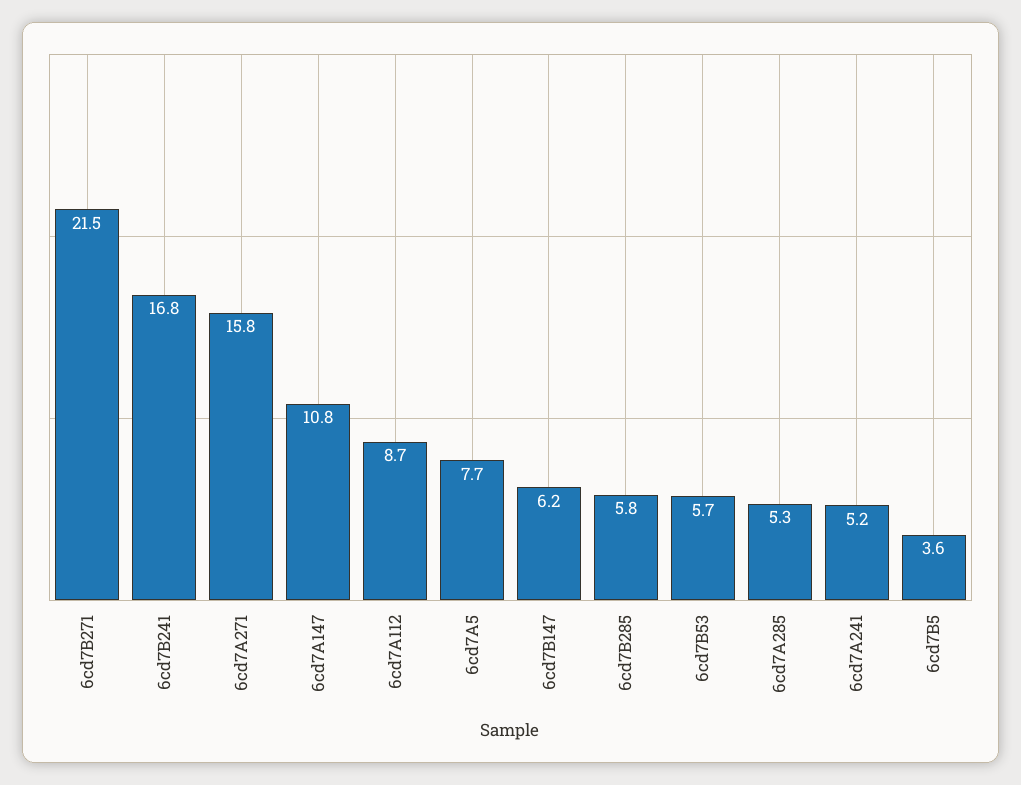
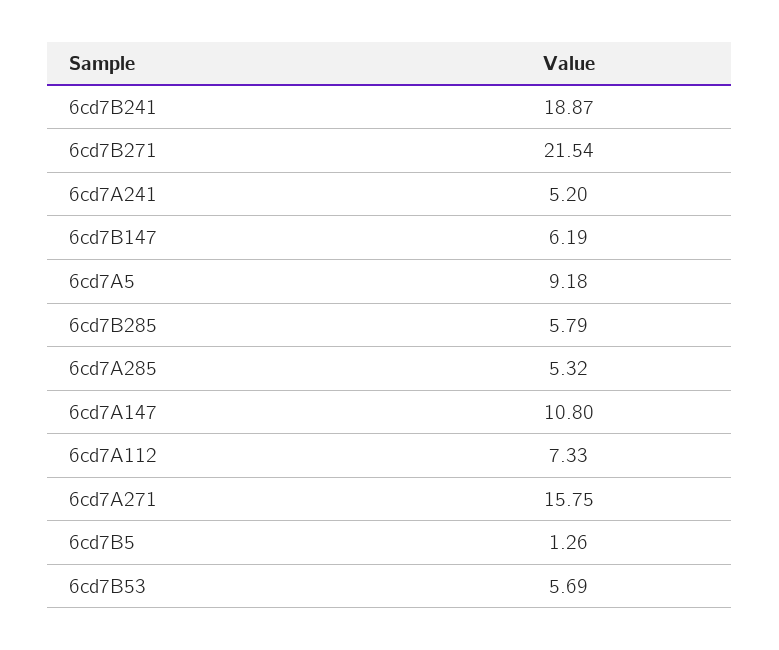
  {
    "6cd7B271": 21.54,
-   "6cd7B241": 16.8,
+   "6cd7B241": 18.87,
    "6cd7A271": 15.75,
    "6cd7A147": 10.8,
-   "6cd7A112": 8.7,
+   "6cd7A112": 7.33,
-   "6cd7A5": 7.7,
+   "6cd7A5": 9.18,
    "6cd7B147": 6.19,
    "6cd7B285": 5.79,
    "6cd7B53": 5.69,
    "6cd7A285": 5.32,
    "6cd7A241": 5.2,
-   "6cd7B5": 3.6
+   "6cd7B5": 1.26
  }

